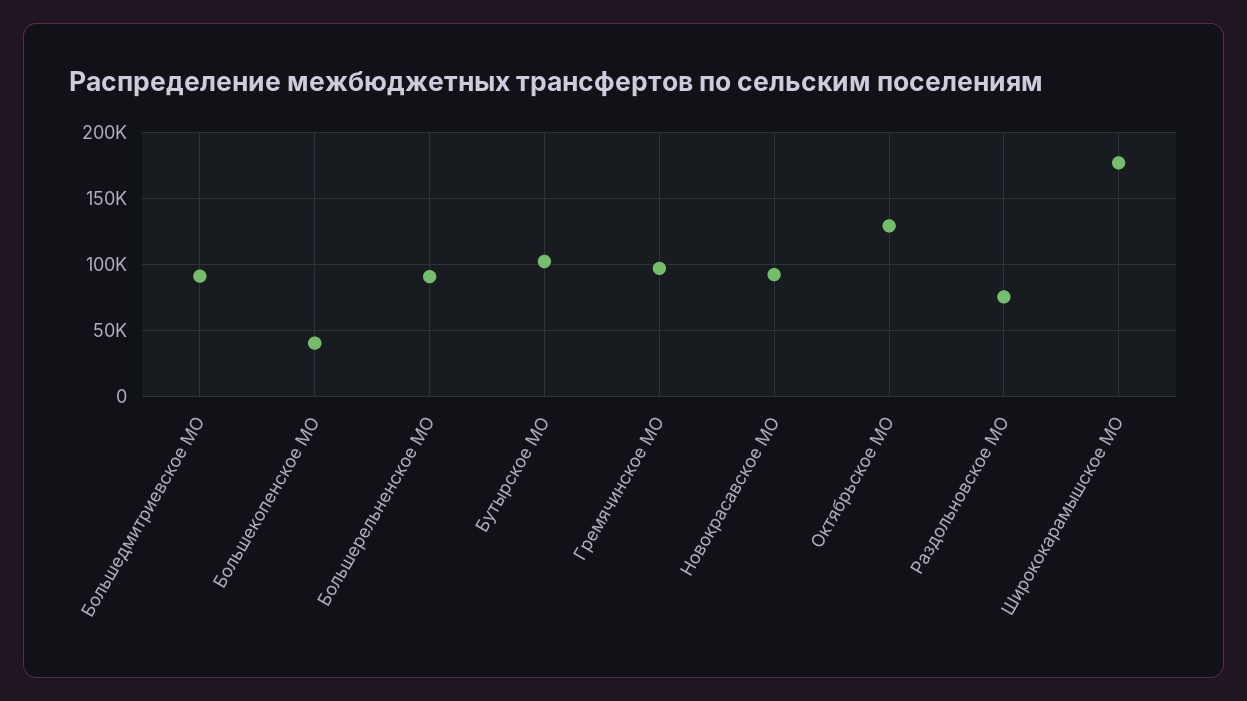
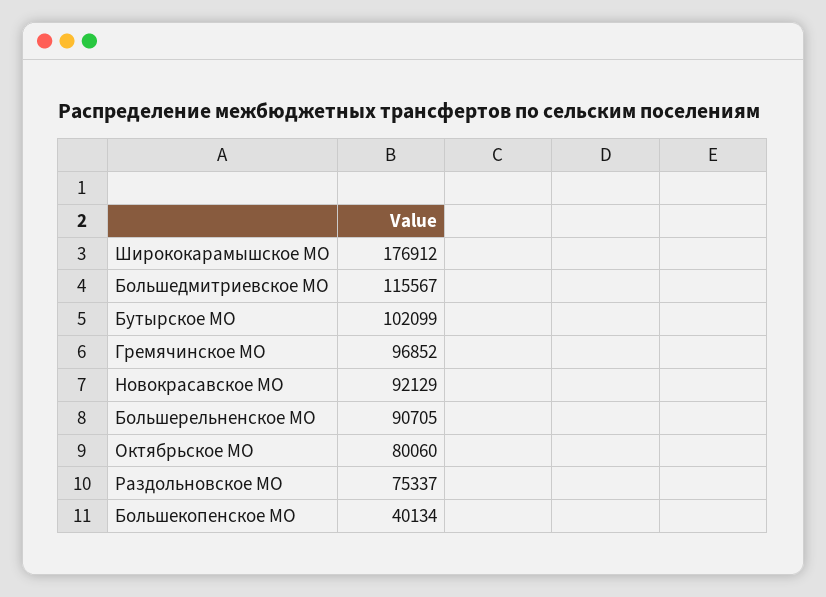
  {
-   "Большедмитриевское МО": 90000,
+   "Большедмитриевское МО": 115567,
    "Большекопенское МО": 40134,
    "Большерельненское МО": 90705,
    "Бутырское МО": 102099,
    "Гремячинское МО": 96852,
    "Новокрасавское МО": 92129,
-   "Октябрьское МО": 130000,
+   "Октябрьское МО": 80060,
    "Раздольновское МО": 75337,
    "Ширококарамышское МО": 176912
  }

